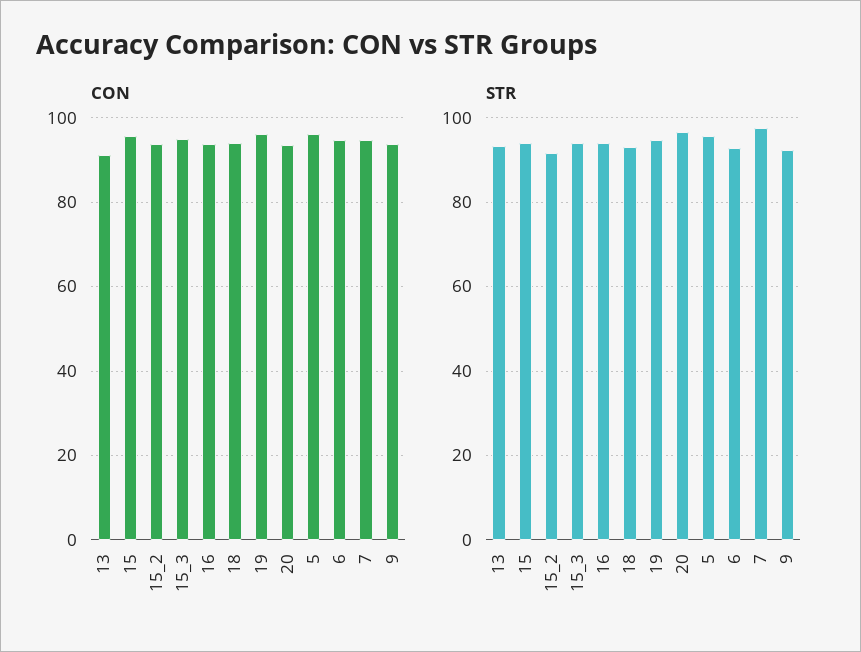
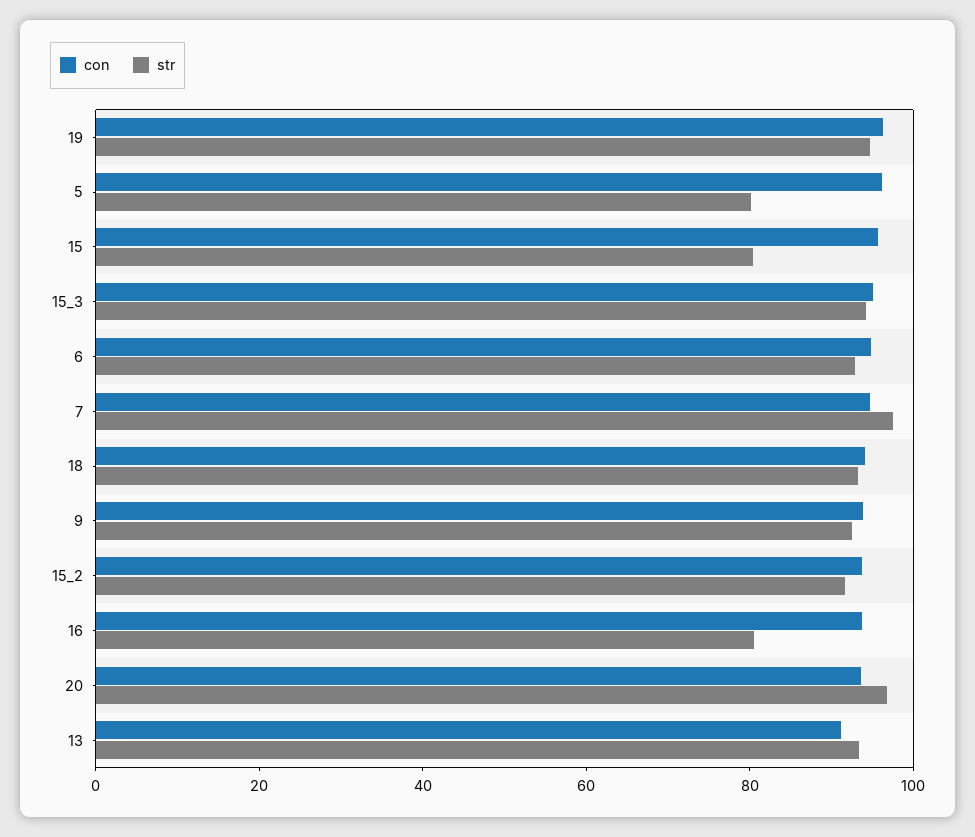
  {
    "CON": {
      "13": 92,
      "15": 96,
      "15_2": 94,
      "15_3": 96,
      "16": 94,
      "18": 94,
      "19": 96,
      "20": 94,
      "5": 96,
      "6": 94,
      "7": 94,
      "9": 94
    },
    "STR": {
      "13": 94,
-     "15": 94,
+     "15": 80,
      "15_2": 92,
      "15_3": 94,
-     "16": 94,
+     "16": 80,
      "18": 94,
      "19": 94,
      "20": 96,
-     "5": 96,
+     "5": 80,
      "6": 92,
      "7": 98,
      "9": 92
    }
  }

